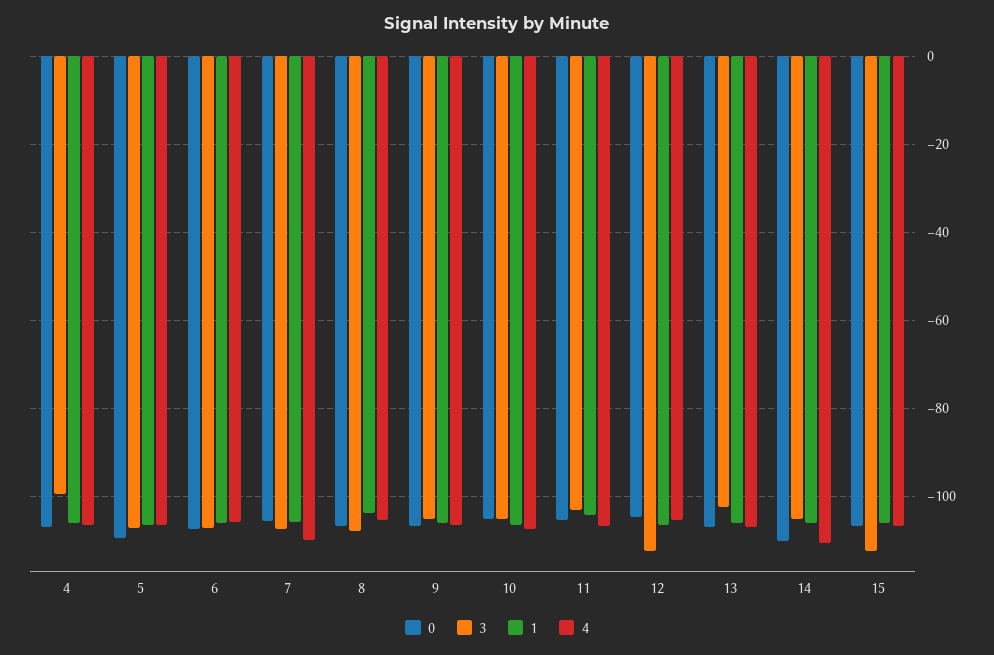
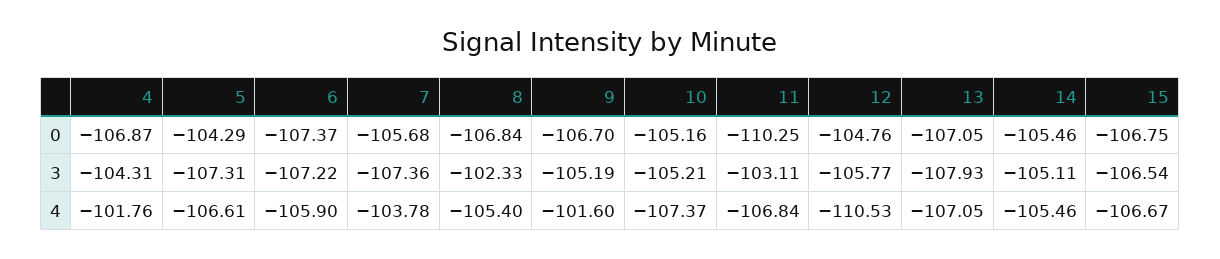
  {
    "0": {
      "4": -106.87,
-     "5": -110,
+     "5": -104.29,
      "6": -107.37,
      "7": -105.68,
      "8": -106.84,
      "9": -106.7,
      "10": -105.16,
-     "11": -106,
+     "11": -110.25,
      "12": -104.76,
      "13": -107.05,
-     "14": -110,
+     "14": -105.46,
      "15": -106.75
    },
    "3": {
-     "4": -100,
+     "4": -104.31,
      "5": -107.31,
      "6": -107.22,
      "7": -107.36,
-     "8": -108,
+     "8": -102.33,
      "9": -105.19,
      "10": -105.21,
      "11": -103.11,
-     "12": -112,
+     "12": -105.77,
-     "13": -102,
+     "13": -107.93,
      "14": -105.11,
-     "15": -112
+     "15": -106.54
    },
-   "1": {
-     "4": -106,
-     "5": -106,
-     "6": -106,
-     "7": -106,
-     "8": -104,
-     "9": -106,
-     "10": -106,
-     "11": -104,
-     "12": -106,
-     "13": -106,
-     "14": -106,
-     "15": -106
-   },
    "4": {
-     "4": -106,
+     "4": -101.76,
      "5": -106.61,
      "6": -105.9,
-     "7": -110,
+     "7": -103.78,
      "8": -105.4,
-     "9": -106,
+     "9": -101.6,
      "10": -107.37,
      "11": -106.84,
-     "12": -106,
+     "12": -110.53,
      "13": -107.05,
-     "14": -110,
+     "14": -105.46,
      "15": -106.67
    }
  }

